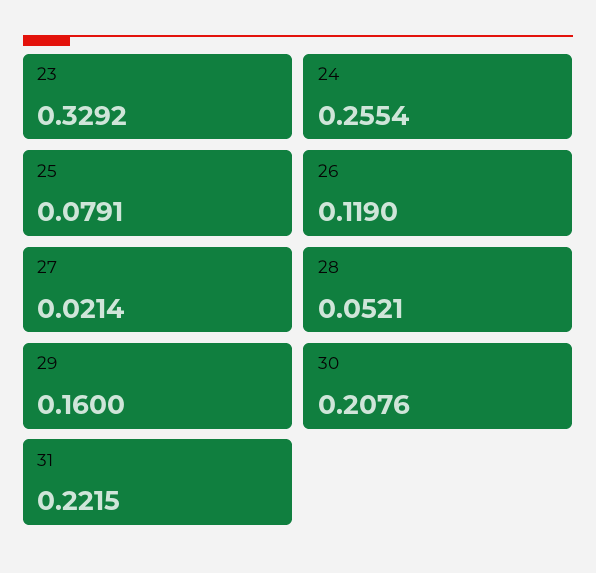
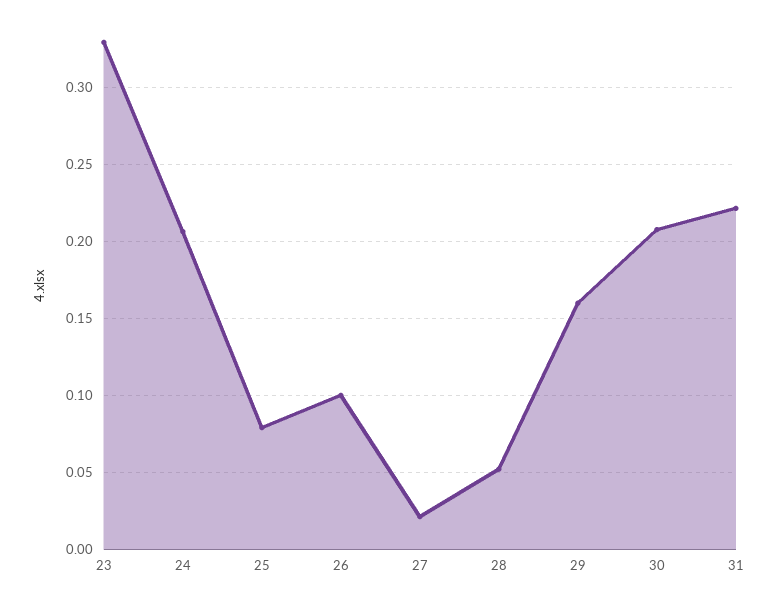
  {
    "23": 0.3292,
-   "24": 0.2554,
+   "24": 0.205,
    "25": 0.0791,
-   "26": 0.119,
+   "26": 0.1,
    "27": 0.0214,
    "28": 0.0521,
    "29": 0.16,
    "30": 0.2076,
    "31": 0.2215
  }

